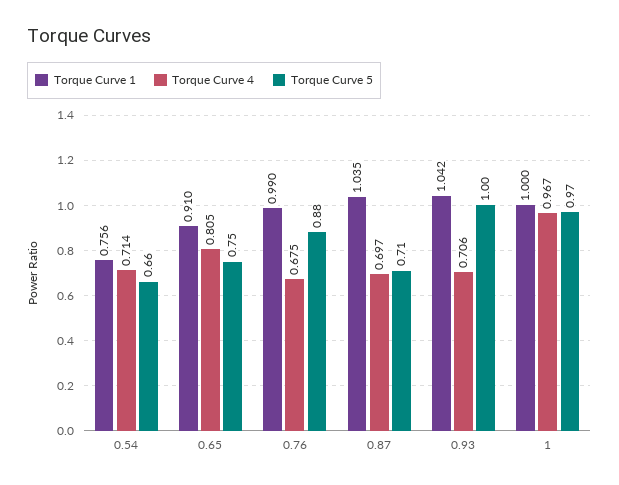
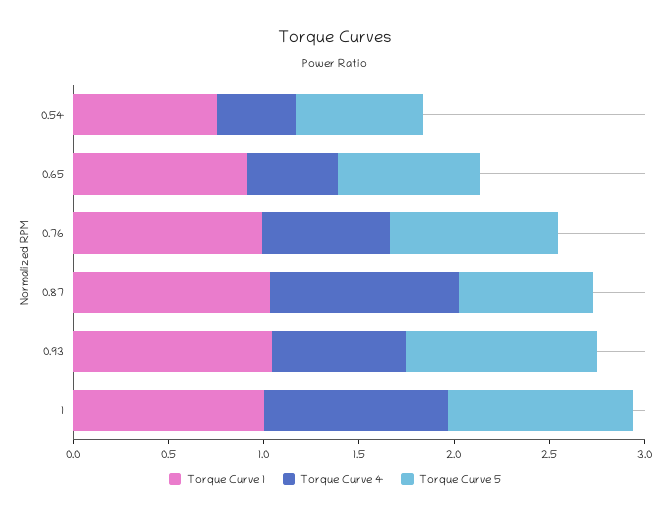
  {
    "Torque Curve 1": {
      "0.54": 0.756,
      "0.65": 0.91,
      "0.76": 0.99,
      "0.87": 1.035,
      "0.93": 1.042,
      "1": 1
    },
    "Torque Curve 4": {
-     "0.54": 0.714,
+     "0.54": 0.4,
-     "0.65": 0.805,
+     "0.65": 0.5,
      "0.76": 0.675,
-     "0.87": 0.697,
+     "0.87": 1,
      "0.93": 0.706,
      "1": 0.967
    },
    "Torque Curve 5": {
      "0.54": 0.66,
      "0.65": 0.75,
      "0.76": 0.88,
      "0.87": 0.71,
      "0.93": 1,
      "1": 0.97
    }
  }

